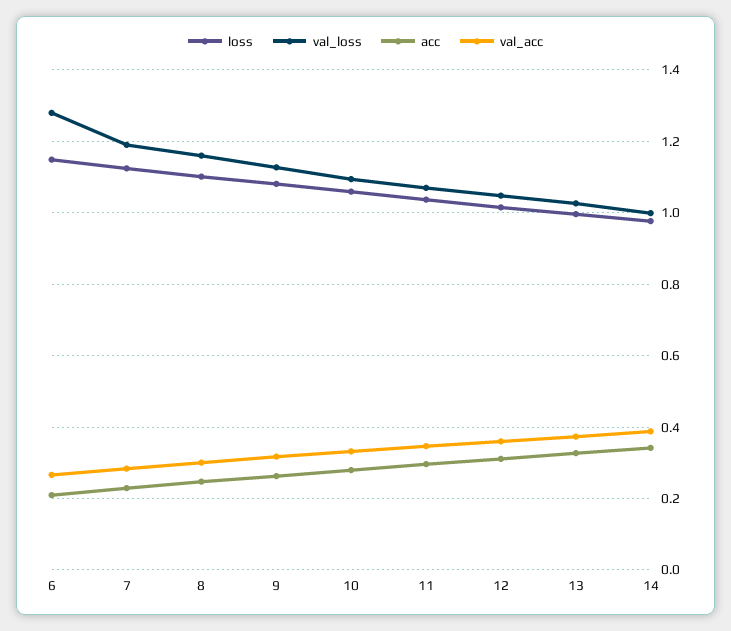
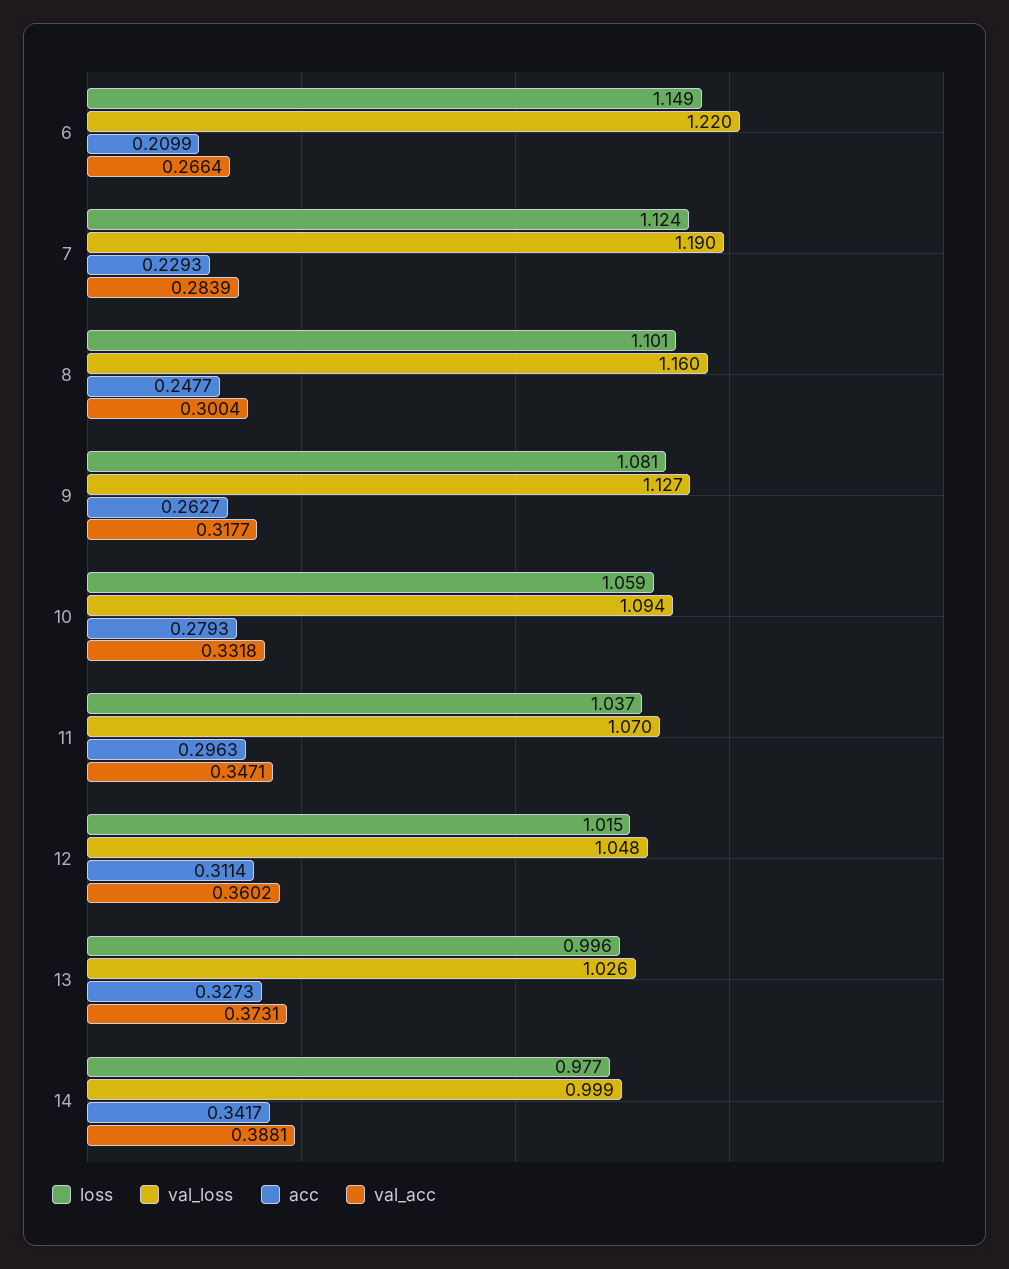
  {
    "loss": {
      "6": 1.149,
      "7": 1.124,
      "8": 1.101,
      "9": 1.081,
      "10": 1.059,
      "11": 1.037,
      "12": 1.015,
      "13": 0.996,
      "14": 0.977
    },
    "val_loss": {
-     "6": 1.28,
+     "6": 1.22,
      "7": 1.19,
      "8": 1.16,
      "9": 1.127,
      "10": 1.094,
      "11": 1.07,
      "12": 1.048,
      "13": 1.026,
      "14": 0.999
    },
    "acc": {
      "6": 0.2099,
      "7": 0.2293,
      "8": 0.2477,
      "9": 0.2627,
      "10": 0.2793,
      "11": 0.2963,
      "12": 0.3114,
      "13": 0.3273,
      "14": 0.3417
    },
    "val_acc": {
      "6": 0.2664,
      "7": 0.2839,
      "8": 0.3004,
      "9": 0.3177,
      "10": 0.3318,
      "11": 0.3471,
      "12": 0.3602,
      "13": 0.3731,
      "14": 0.3881
    }
  }

